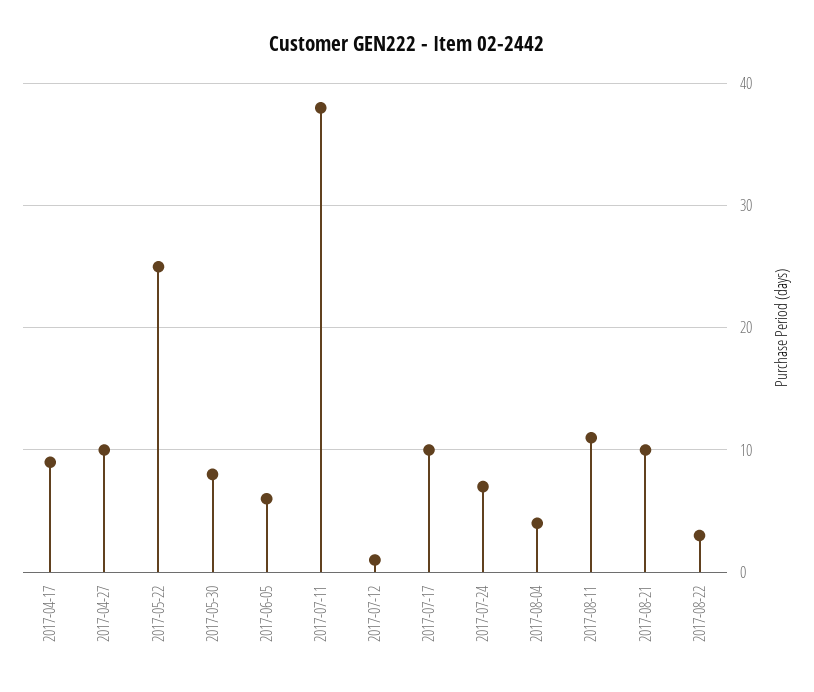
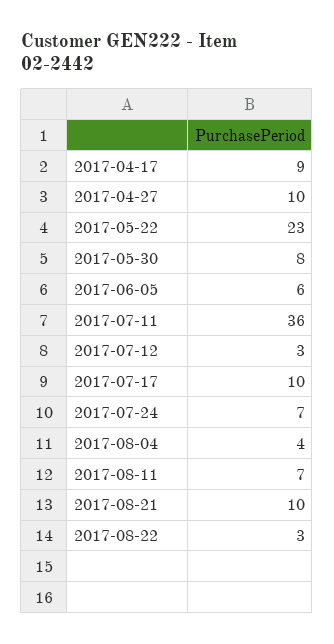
  {
    "2017-04-17": 9,
    "2017-04-27": 10,
-   "2017-05-22": 25,
+   "2017-05-22": 23,
    "2017-05-30": 8,
    "2017-06-05": 6,
-   "2017-07-11": 38,
+   "2017-07-11": 36,
-   "2017-07-12": 1,
+   "2017-07-12": 3,
    "2017-07-17": 10,
    "2017-07-24": 7,
    "2017-08-04": 4,
-   "2017-08-11": 11,
+   "2017-08-11": 7,
    "2017-08-21": 10,
    "2017-08-22": 3
  }

